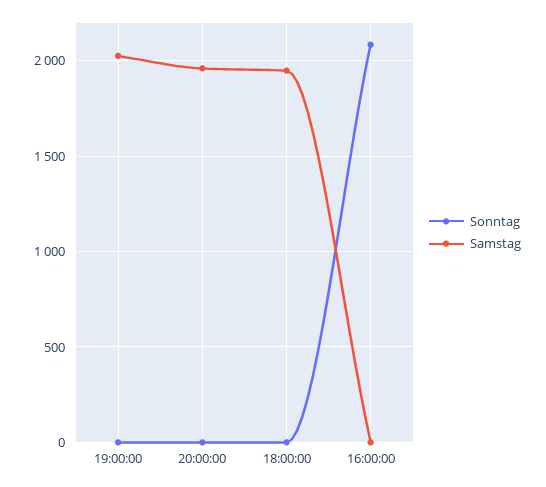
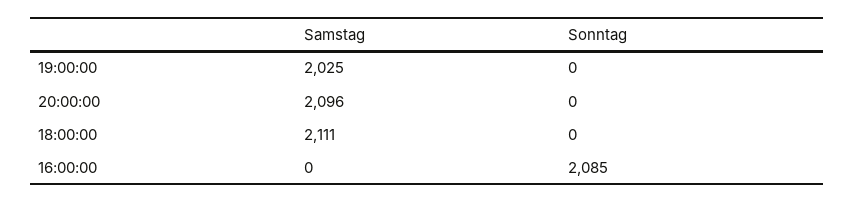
  {
    "Sonntag": {
      "19:00:00": 0,
      "20:00:00": 0,
      "18:00:00": 0,
      "16:00:00": 2085
    },
    "Samstag": {
      "19:00:00": 2025,
-     "20:00:00": 1950,
+     "20:00:00": 2096,
-     "18:00:00": 1950,
+     "18:00:00": 2111,
      "16:00:00": 0
    }
  }

